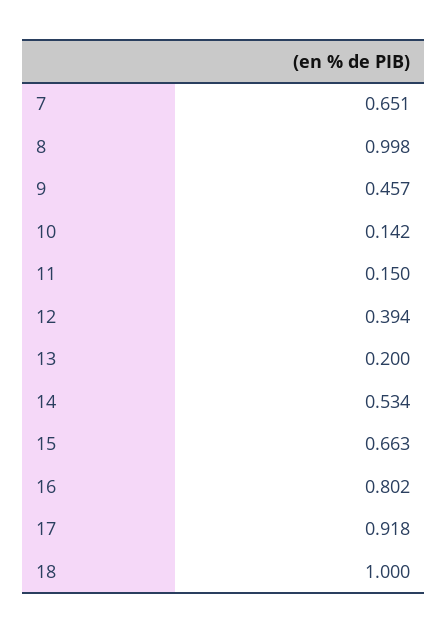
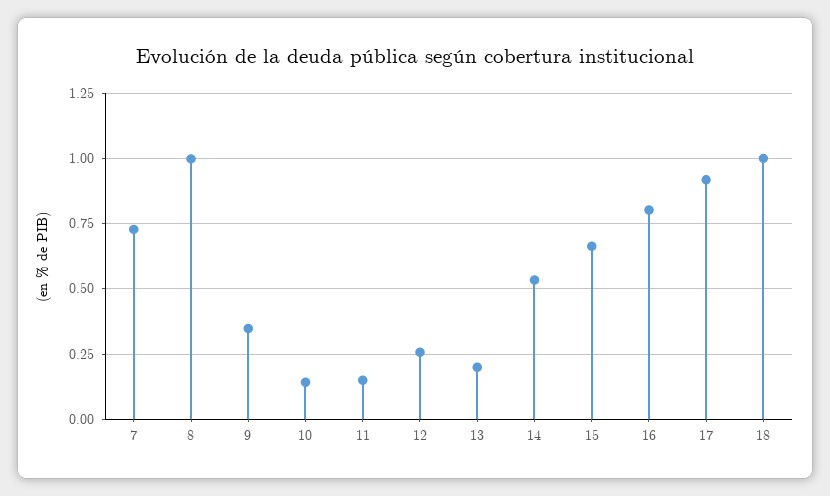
  {
-   "7": 0.651,
+   "7": 0.725,
    "8": 0.998,
-   "9": 0.457,
+   "9": 0.35,
    "10": 0.142,
    "11": 0.15,
-   "12": 0.394,
+   "12": 0.25,
    "13": 0.2,
    "14": 0.534,
    "15": 0.663,
    "16": 0.802,
    "17": 0.918,
    "18": 1
  }

